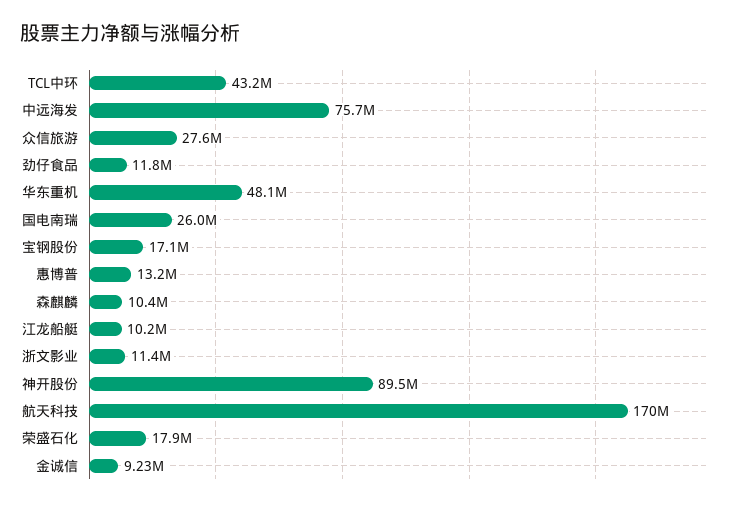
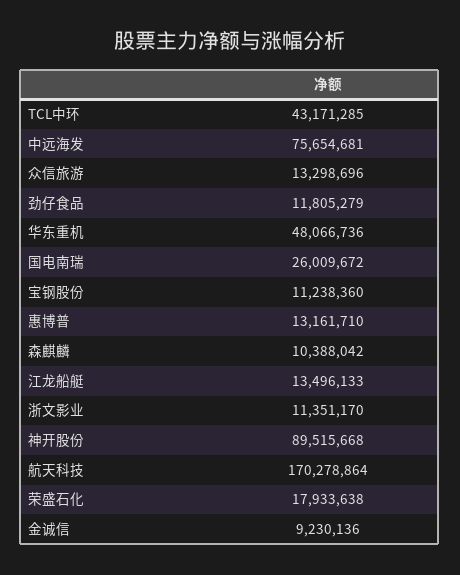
  {
    "TCL中环": 43171285,
    "中远海发": 75654681,
-   "众信旅游": 27600000,
+   "众信旅游": 13298696,
    "劲仔食品": 11805279,
    "华东重机": 48066736,
    "国电南瑞": 26009672,
-   "宝钢股份": 17100000,
+   "宝钢股份": 11238360,
    "惠博普": 13161710,
    "森麒麟": 10388042,
-   "江龙船艇": 10200000,
+   "江龙船艇": 13496133,
    "浙文影业": 11351170,
    "神开股份": 89515668,
    "航天科技": 170278864,
    "荣盛石化": 17933638,
    "金诚信": 9230136
  }

